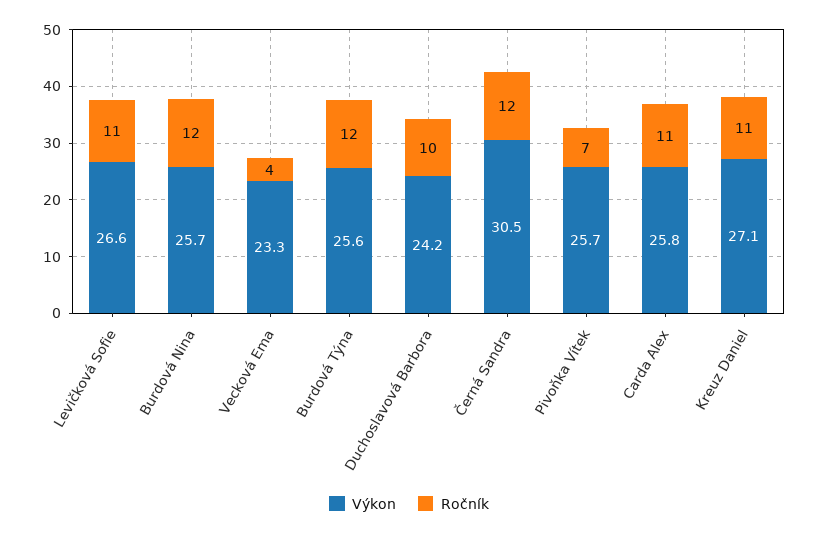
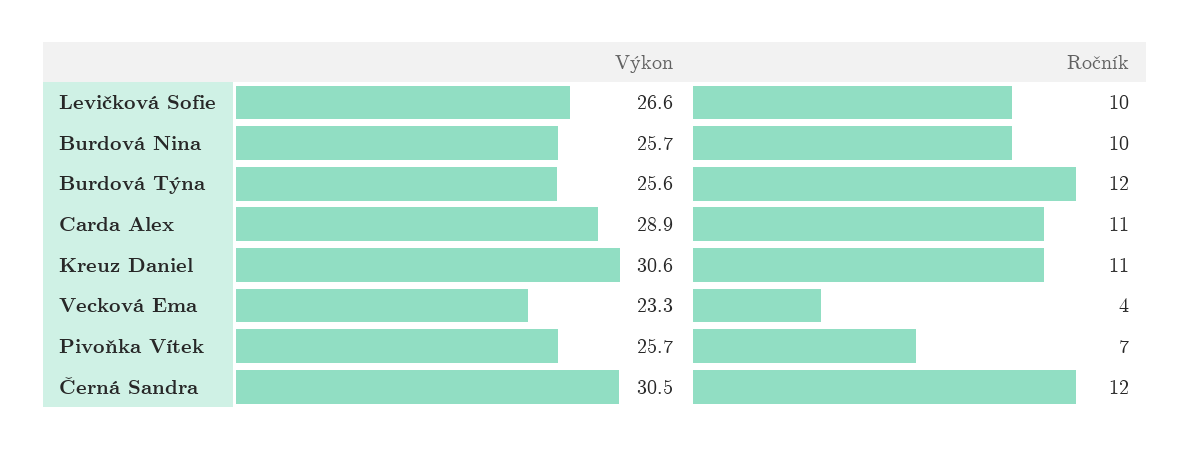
  {
    "Výkon": {
      "Levičková Sofie": 26.6,
      "Burdová Nina": 25.7,
      "Vecková Ema": 23.3,
      "Burdová Týna": 25.6,
-     "Duchoslavová Barbora": 24.2,
      "Černá Sandra": 30.5,
      "Pivoňka Vítek": 25.7,
-     "Carda Alex": 25.8,
+     "Carda Alex": 28.9,
-     "Kreuz Daniel": 27.1
+     "Kreuz Daniel": 30.6
    },
    "Ročník": {
-     "Levičková Sofie": 11,
+     "Levičková Sofie": 10,
-     "Burdová Nina": 12,
+     "Burdová Nina": 10,
      "Vecková Ema": 4,
      "Burdová Týna": 12,
-     "Duchoslavová Barbora": 10,
      "Černá Sandra": 12,
      "Pivoňka Vítek": 7,
      "Carda Alex": 11,
      "Kreuz Daniel": 11
    }
  }

